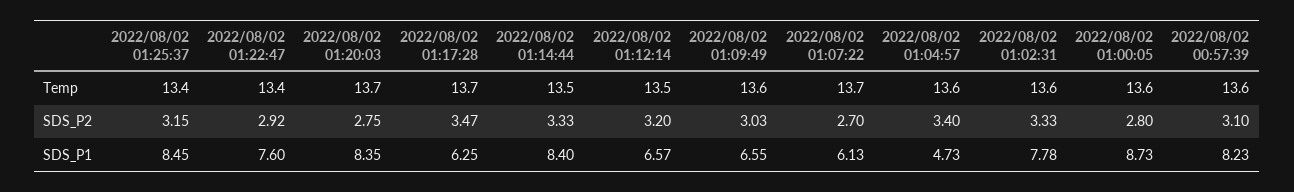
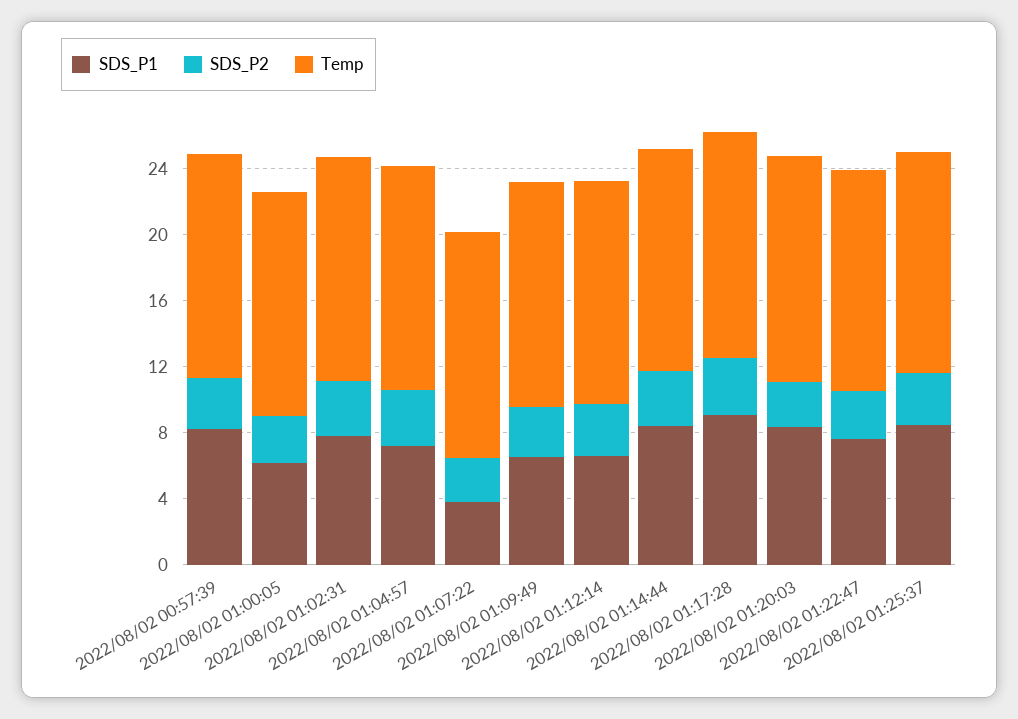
  {
    "Temp": {
      "2022/08/02 01:25:37": 13.4,
      "2022/08/02 01:22:47": 13.4,
      "2022/08/02 01:20:03": 13.7,
      "2022/08/02 01:17:28": 13.7,
      "2022/08/02 01:14:44": 13.5,
      "2022/08/02 01:12:14": 13.5,
      "2022/08/02 01:09:49": 13.6,
      "2022/08/02 01:07:22": 13.7,
      "2022/08/02 01:04:57": 13.6,
      "2022/08/02 01:02:31": 13.6,
      "2022/08/02 01:00:05": 13.6,
      "2022/08/02 00:57:39": 13.6
    },
    "SDS_P2": {
      "2022/08/02 01:25:37": 3.15,
      "2022/08/02 01:22:47": 2.92,
      "2022/08/02 01:20:03": 2.75,
      "2022/08/02 01:17:28": 3.47,
      "2022/08/02 01:14:44": 3.33,
      "2022/08/02 01:12:14": 3.2,
      "2022/08/02 01:09:49": 3.03,
      "2022/08/02 01:07:22": 2.7,
      "2022/08/02 01:04:57": 3.4,
      "2022/08/02 01:02:31": 3.33,
      "2022/08/02 01:00:05": 2.8,
      "2022/08/02 00:57:39": 3.1
    },
    "SDS_P1": {
      "2022/08/02 01:25:37": 8.45,
      "2022/08/02 01:22:47": 7.6,
      "2022/08/02 01:20:03": 8.35,
-     "2022/08/02 01:17:28": 6.25,
+     "2022/08/02 01:17:28": 9,
      "2022/08/02 01:14:44": 8.4,
      "2022/08/02 01:12:14": 6.57,
      "2022/08/02 01:09:49": 6.55,
-     "2022/08/02 01:07:22": 6.13,
+     "2022/08/02 01:07:22": 4,
-     "2022/08/02 01:04:57": 4.73,
+     "2022/08/02 01:04:57": 7,
      "2022/08/02 01:02:31": 7.78,
-     "2022/08/02 01:00:05": 8.73,
+     "2022/08/02 01:00:05": 6,
      "2022/08/02 00:57:39": 8.23
    }
  }

